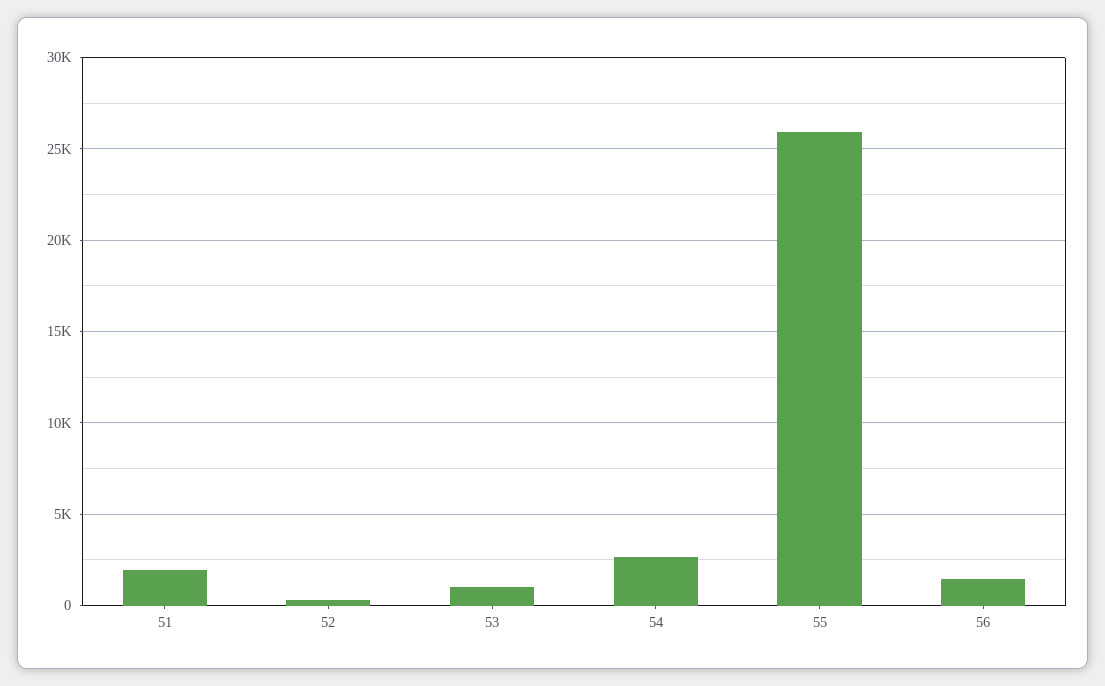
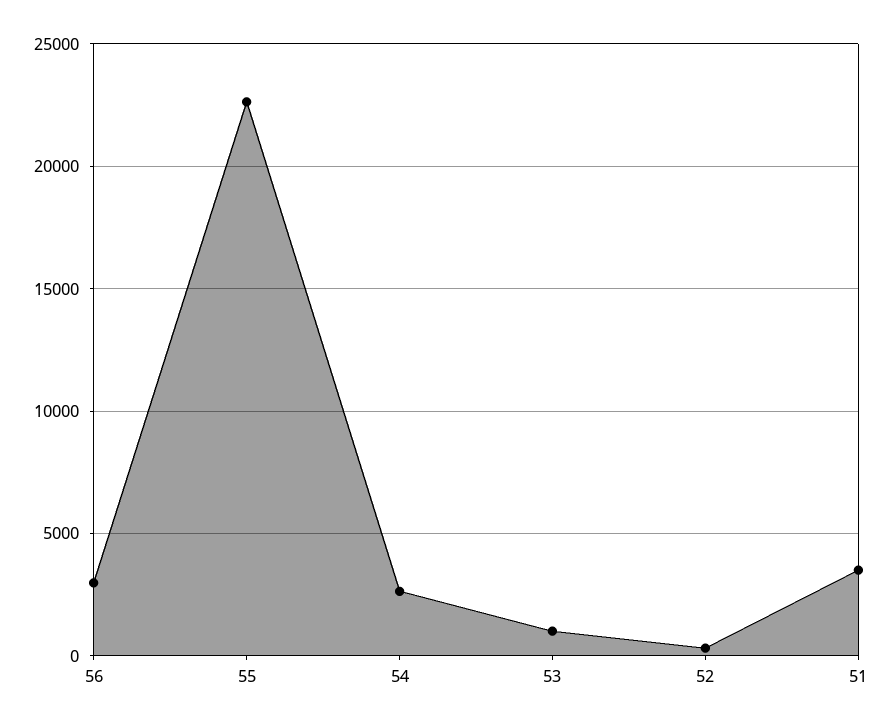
  {
-   "51": 2000,
+   "51": 3500,
    "52": 500,
    "53": 1000,
    "54": 2500,
-   "55": 26000,
+   "55": 22500,
-   "56": 1500
+   "56": 3000
  }

